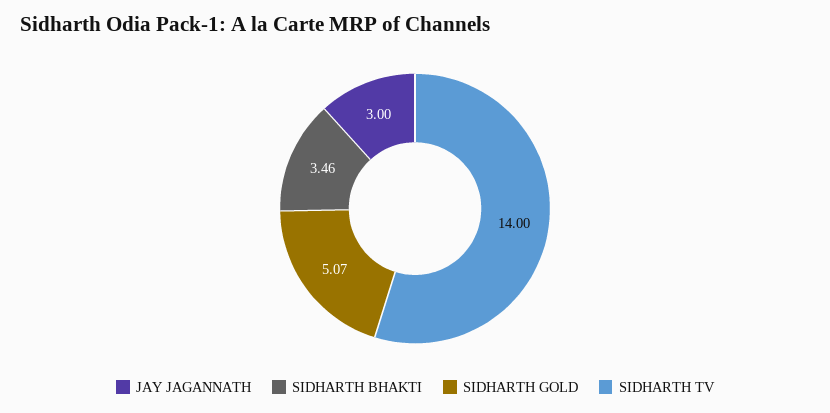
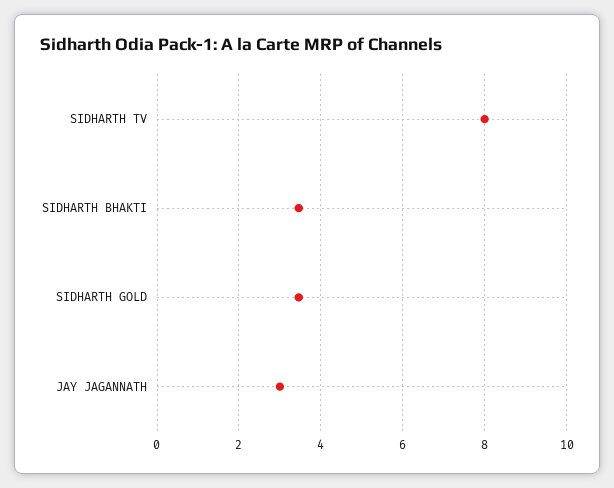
  {
    "JAY JAGANNATH": 3,
    "SIDHARTH BHAKTI": 3.46,
-   "SIDHARTH GOLD": 5.07,
+   "SIDHARTH GOLD": 3.4,
-   "SIDHARTH TV": 14
+   "SIDHARTH TV": 8
  }

